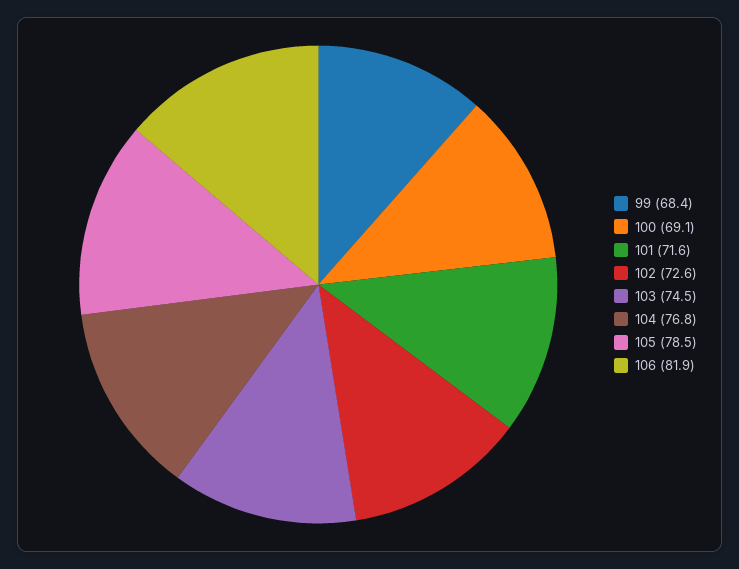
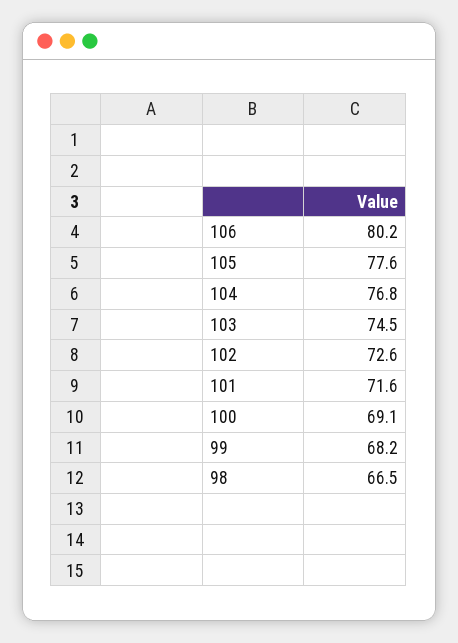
  {
-   "99": 68.4,
+   "99": 68.2,
    "100": 69.1,
    "101": 71.6,
    "102": 72.6,
    "103": 74.5,
    "104": 76.8,
-   "105": 78.5,
+   "105": 77.6,
-   "106": 81.9
+   "106": 80.2,
+   "98": 66.5
  }

